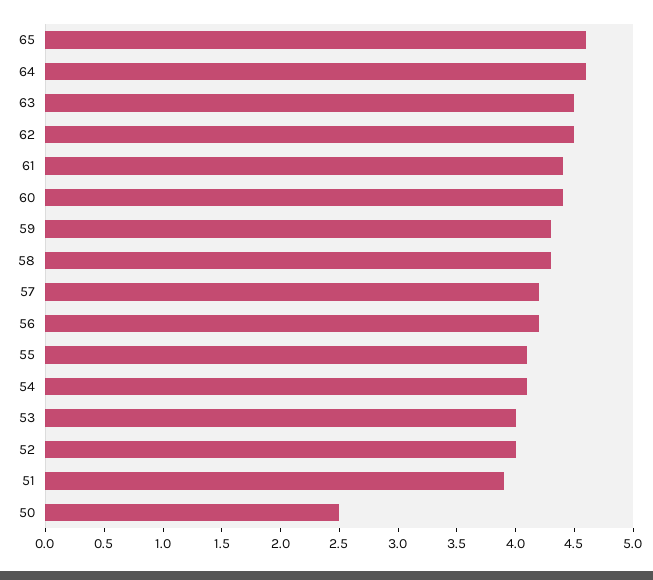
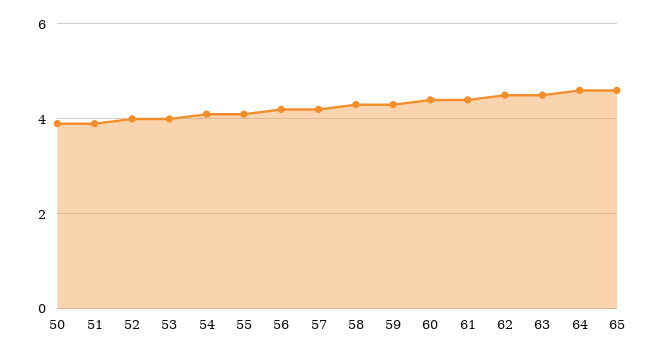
  {
    "65": 4.6,
    "64": 4.6,
    "63": 4.5,
    "62": 4.5,
    "61": 4.4,
    "60": 4.4,
    "59": 4.3,
    "58": 4.3,
    "57": 4.2,
    "56": 4.2,
    "55": 4.1,
    "54": 4.1,
    "53": 4,
    "52": 4,
    "51": 3.9,
-   "50": 2.5
+   "50": 4
  }

